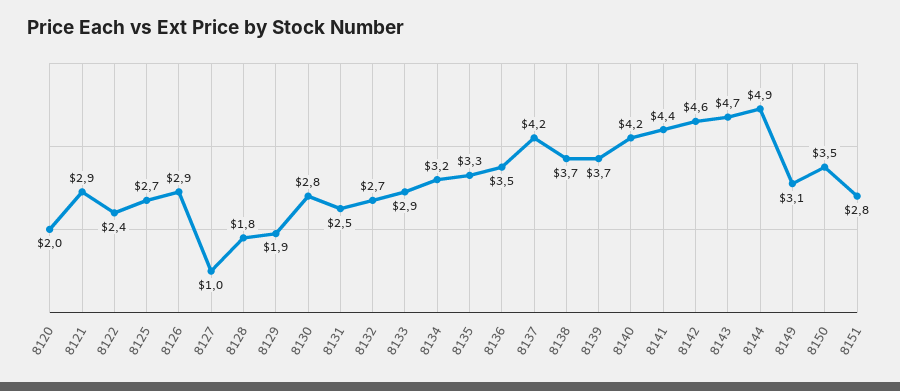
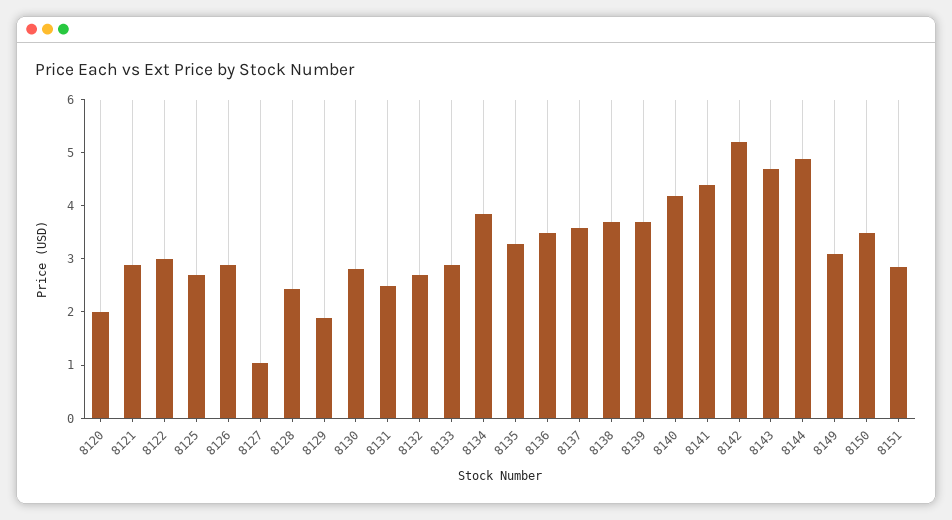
  {
    "8120": 2,
    "8121": 2.9,
-   "8122": 2.4,
+   "8122": 3,
    "8125": 2.7,
    "8126": 2.9,
    "8127": 1,
-   "8128": 1.8,
+   "8128": 2.4,
    "8129": 1.9,
    "8130": 2.8,
    "8131": 2.5,
    "8132": 2.7,
    "8133": 2.9,
-   "8134": 3.2,
+   "8134": 3.8,
    "8135": 3.3,
    "8136": 3.5,
-   "8137": 4.2,
+   "8137": 3.6,
    "8138": 3.7,
    "8139": 3.7,
    "8140": 4.2,
    "8141": 4.4,
-   "8142": 4.6,
+   "8142": 5.2,
    "8143": 4.7,
    "8144": 4.9,
    "8149": 3.1,
    "8150": 3.5,
    "8151": 2.8
  }

